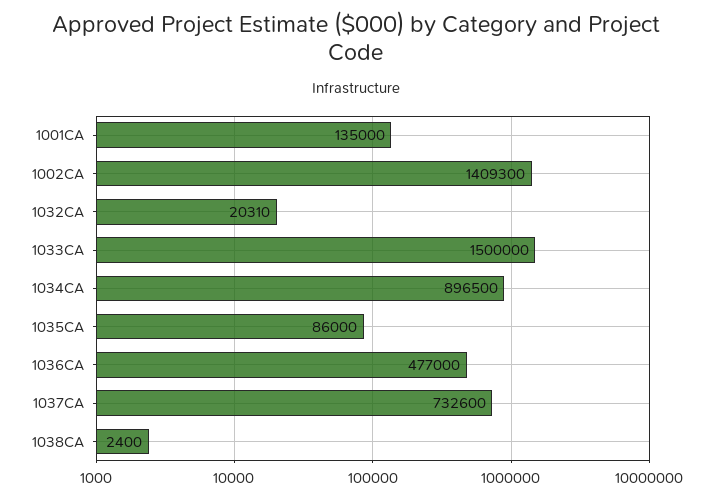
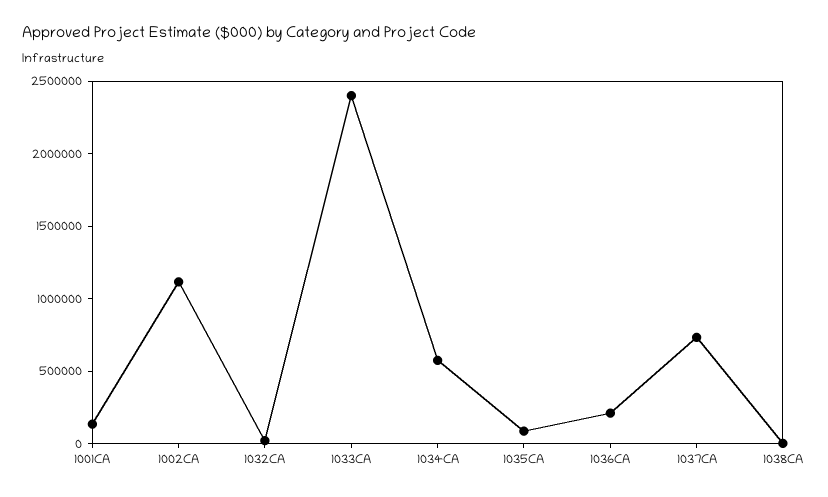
  {
    "1001CA": 135000,
-   "1002CA": 1409300,
+   "1002CA": 1100000,
    "1032CA": 20310,
-   "1033CA": 1500000,
+   "1033CA": 2400000,
-   "1034CA": 896500,
+   "1034CA": 600000,
    "1035CA": 86000,
-   "1036CA": 477000,
+   "1036CA": 200000,
    "1037CA": 732600,
    "1038CA": 2400
  }

